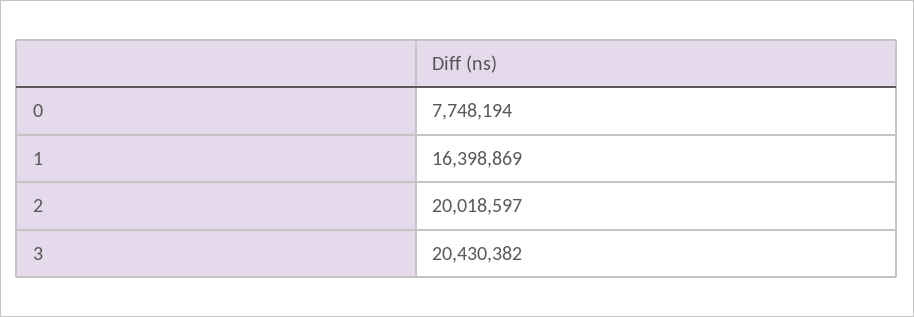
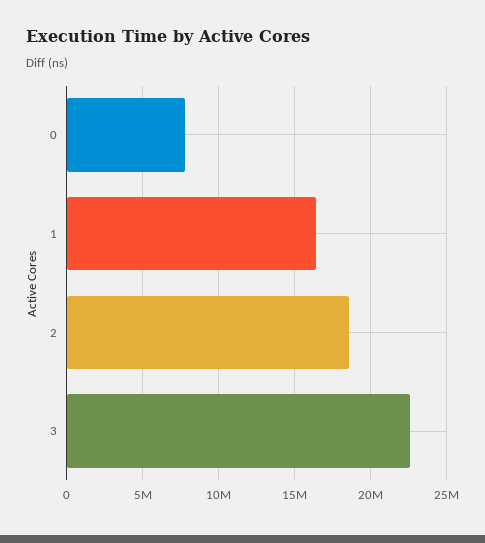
  {
    "0": 7748194,
    "1": 16398869,
-   "2": 20018597,
+   "2": 18500000,
-   "3": 20430382
+   "3": 22500000
  }

